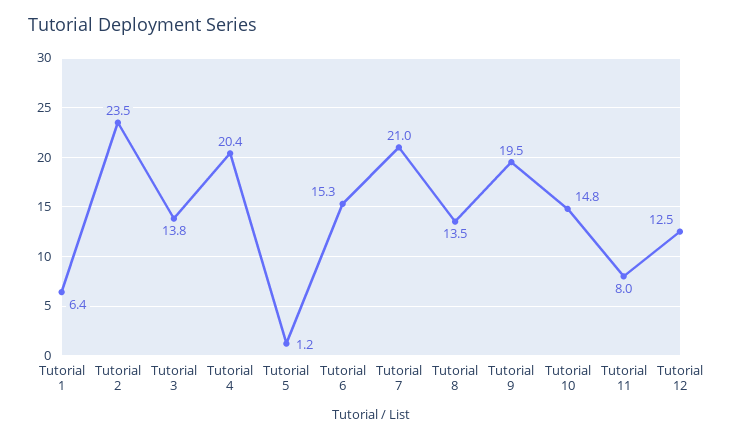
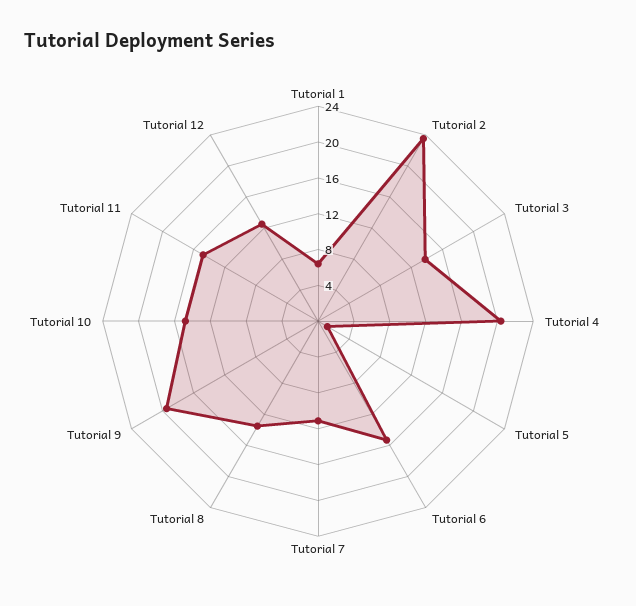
  {
    "Tutorial 1": 6.4,
    "Tutorial 2": 23.5,
    "Tutorial 3": 13.8,
    "Tutorial 4": 20.4,
    "Tutorial 5": 1.2,
    "Tutorial 6": 15.3,
-   "Tutorial 7": 21,
+   "Tutorial 7": 11,
    "Tutorial 8": 13.5,
    "Tutorial 9": 19.5,
    "Tutorial 10": 14.8,
-   "Tutorial 11": 8,
+   "Tutorial 11": 15,
    "Tutorial 12": 12.5
  }

